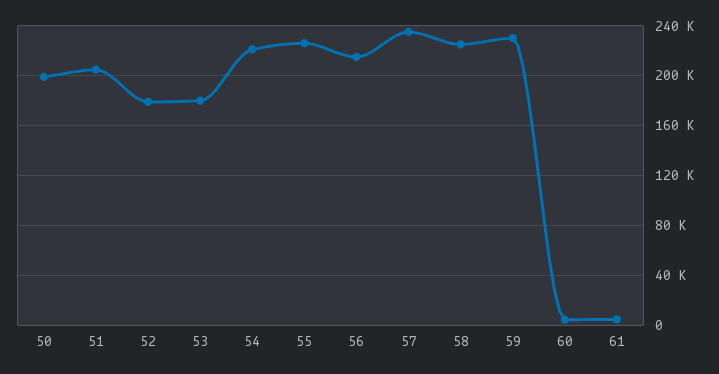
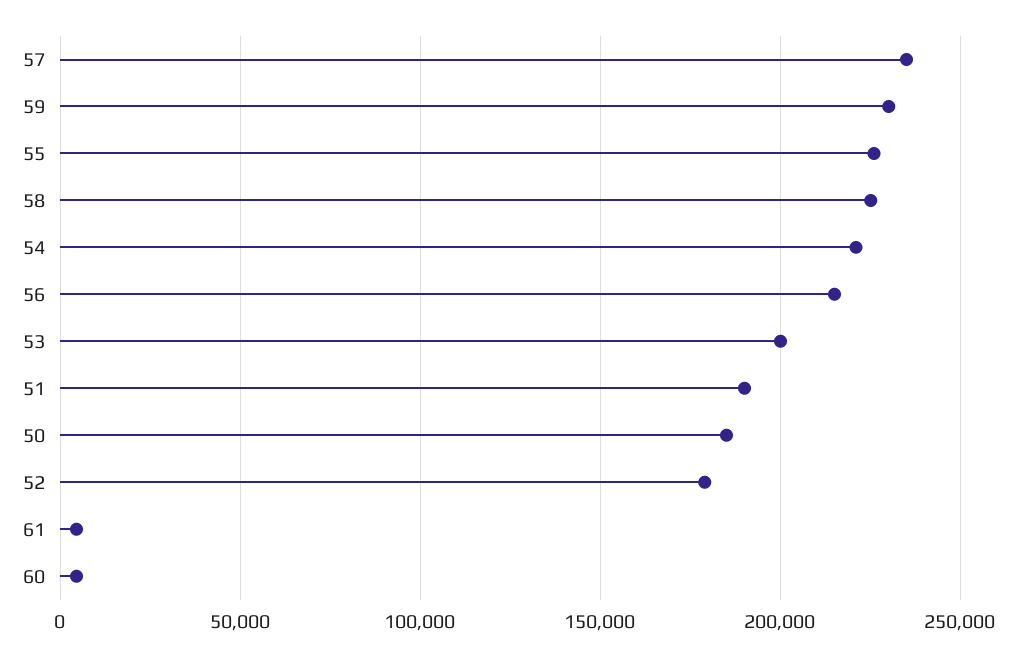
  {
-   "50": 200000,
+   "50": 185000,
-   "51": 205000,
+   "51": 190000,
    "52": 180000,
-   "53": 180000,
+   "53": 200000,
    "54": 220000,
    "55": 225000,
    "56": 215000,
    "57": 235000,
    "58": 225000,
    "59": 230000,
    "60": 5000,
    "61": 5000
  }

